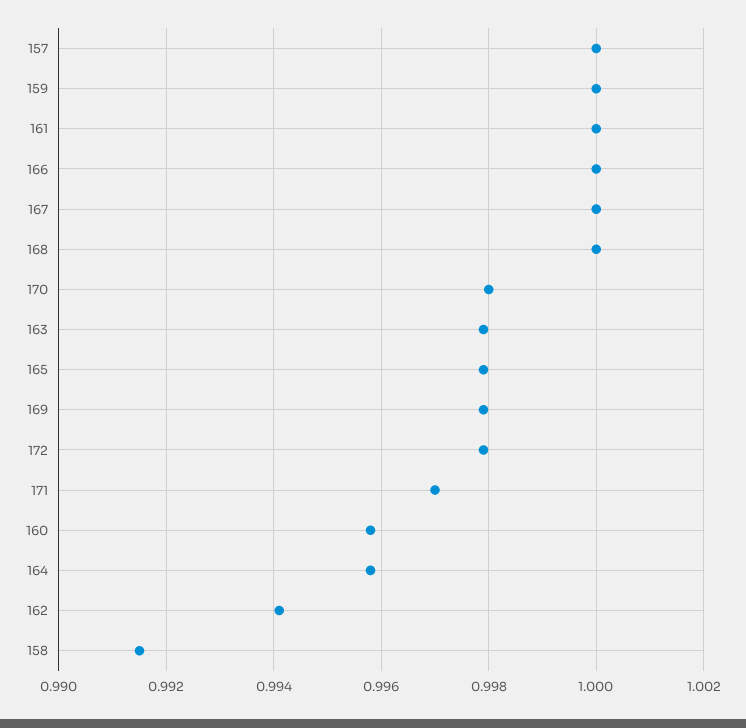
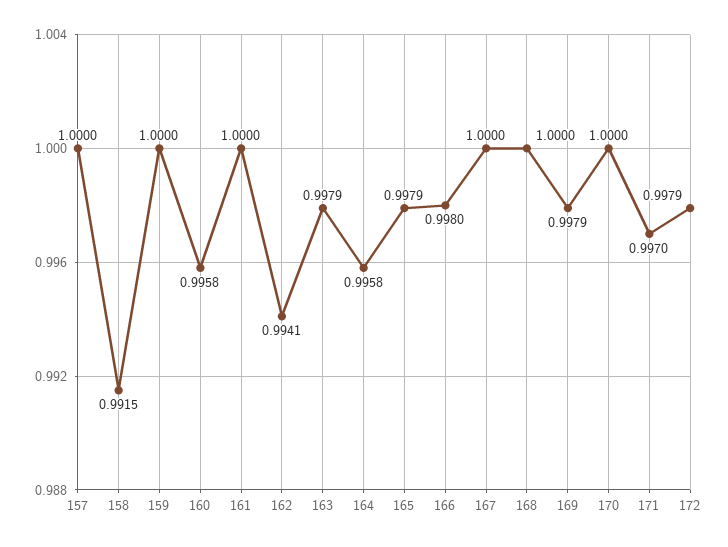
  {
    "157": 1,
    "159": 1,
    "161": 1,
-   "166": 1,
+   "166": 0.998,
    "167": 1,
    "168": 1,
-   "170": 0.998,
+   "170": 1,
    "163": 0.9979,
    "165": 0.9979,
    "169": 0.9979,
    "172": 0.9979,
    "171": 0.997,
    "160": 0.9958,
    "164": 0.9958,
    "162": 0.9941,
    "158": 0.9915
  }

